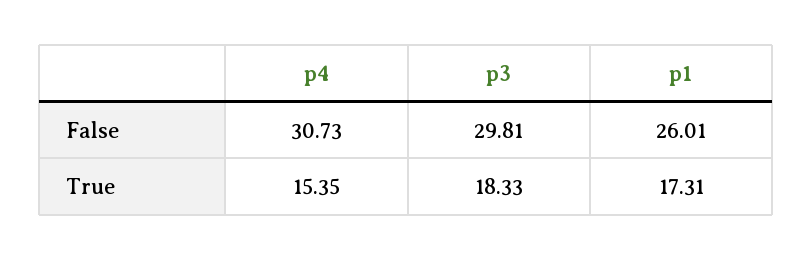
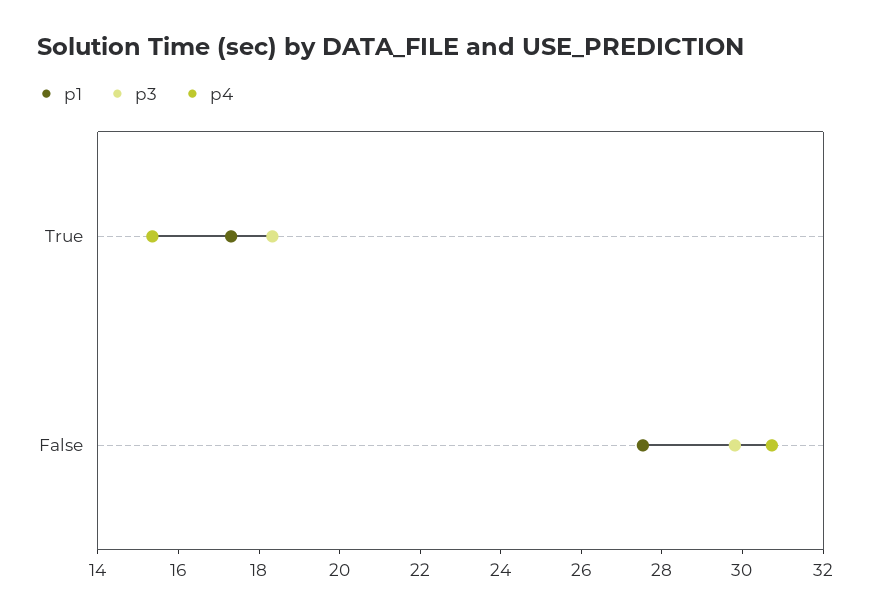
  {
    "p4": {
      "False": 30.73,
      "True": 15.35
    },
    "p3": {
      "False": 29.81,
      "True": 18.33
    },
    "p1": {
-     "False": 26.01,
+     "False": 27.5,
      "True": 17.31
    }
  }

